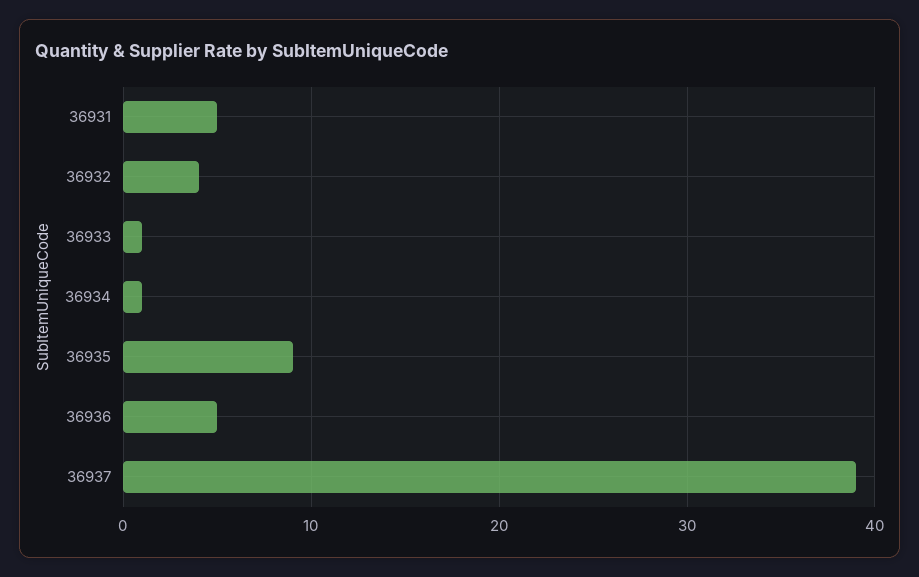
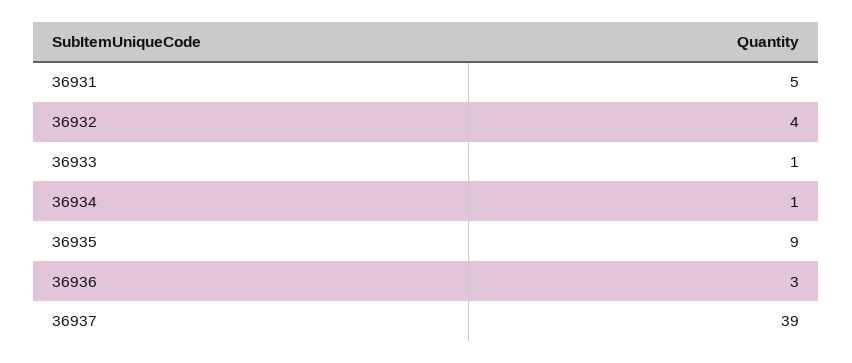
  {
    "36931": 5,
    "36932": 4,
    "36933": 1,
    "36934": 1,
    "36935": 9,
-   "36936": 5,
+   "36936": 3,
    "36937": 39
  }

